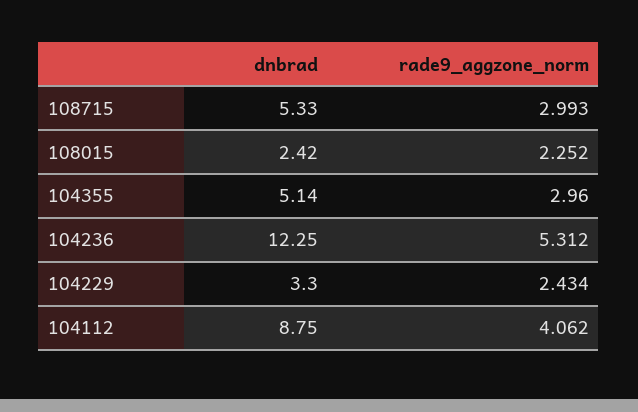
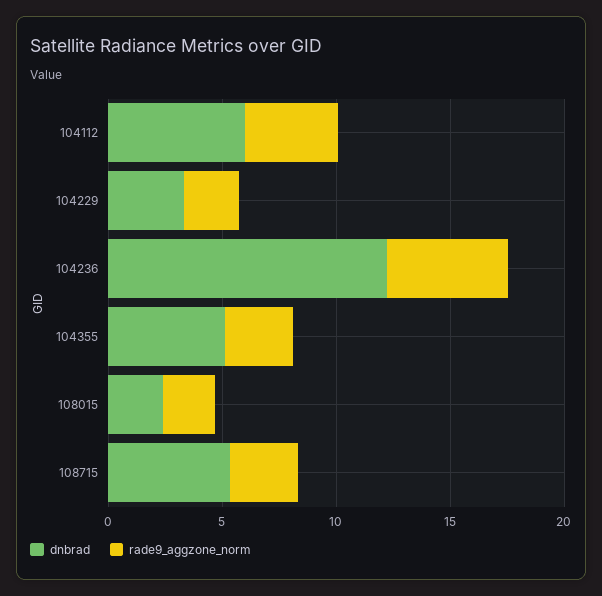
  {
    "dnbrad": {
      "108715": 5.33,
      "108015": 2.42,
      "104355": 5.14,
      "104236": 12.25,
      "104229": 3.3,
-     "104112": 8.75
+     "104112": 6
    },
    "rade9_aggzone_norm": {
      "108715": 2.993,
      "108015": 2.252,
      "104355": 2.96,
      "104236": 5.312,
      "104229": 2.434,
      "104112": 4.062
    }
  }

